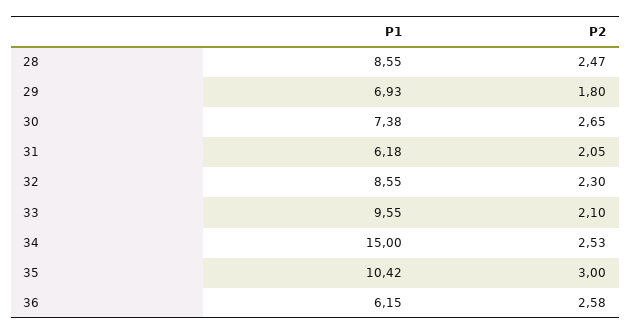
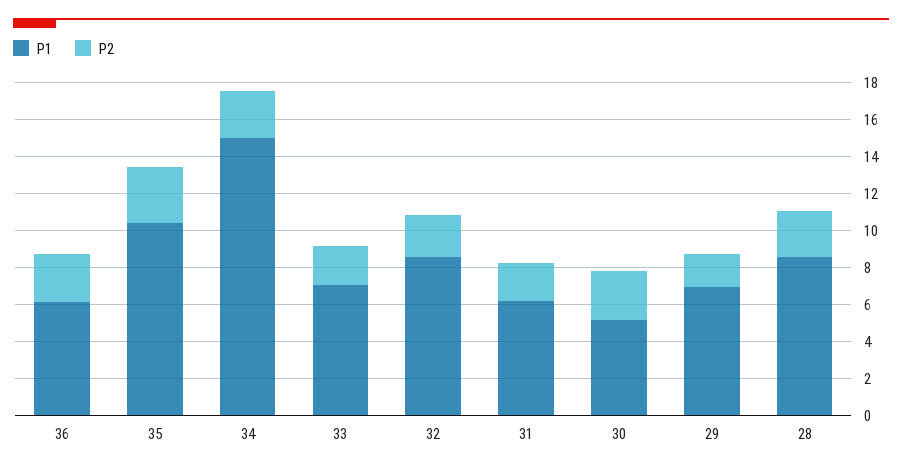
  {
    "P1": {
      "28": 8.55,
      "29": 6.93,
-     "30": 7.38,
+     "30": 5,
      "31": 6.18,
      "32": 8.55,
-     "33": 9.55,
+     "33": 7,
      "34": 15,
      "35": 10.42,
      "36": 6.15
    },
    "P2": {
      "28": 2.47,
      "29": 1.8,
      "30": 2.65,
      "31": 2.05,
      "32": 2.3,
      "33": 2.1,
      "34": 2.53,
      "35": 3,
      "36": 2.58
    }
  }

